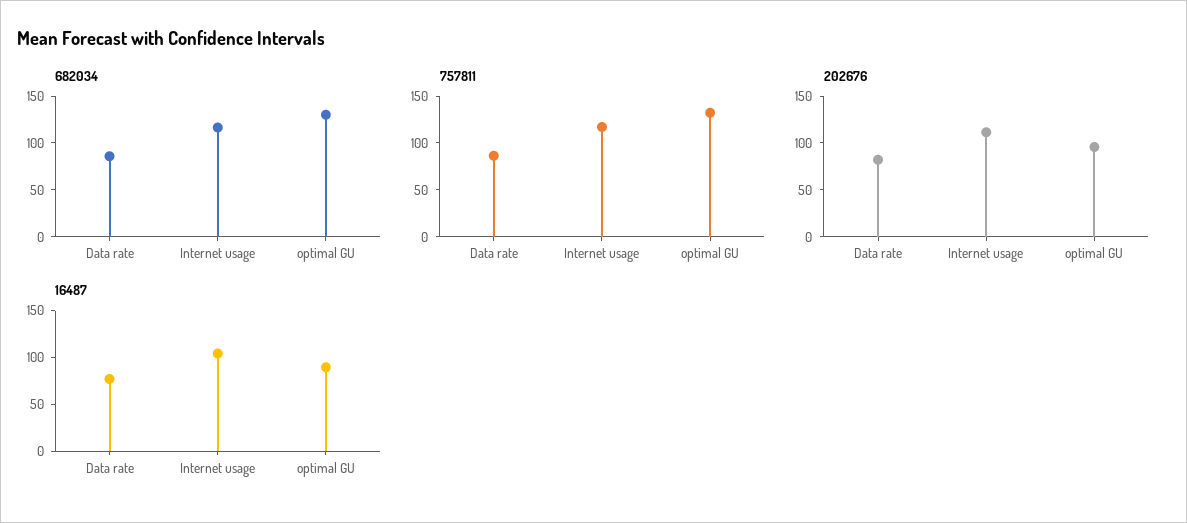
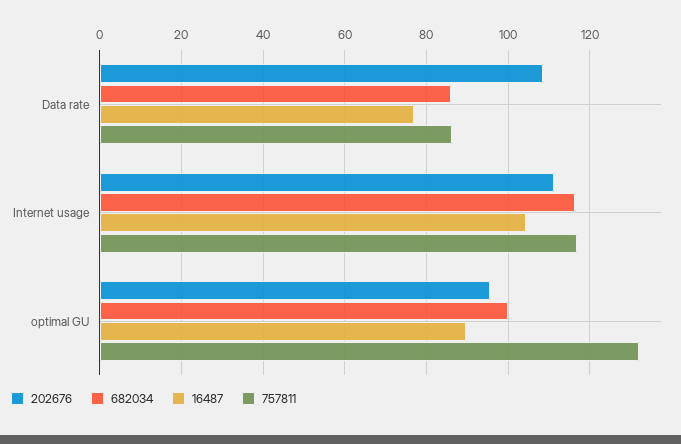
  {
    "682034": {
      "Data rate": 86,
      "Internet usage": 116,
-     "optimal GU": 130
+     "optimal GU": 100
    },
    "757811": {
      "Data rate": 86,
      "Internet usage": 116,
      "optimal GU": 132
    },
    "202676": {
-     "Data rate": 80,
+     "Data rate": 108,
      "Internet usage": 112,
      "optimal GU": 96
    },
    "16487": {
      "Data rate": 76,
      "Internet usage": 104,
      "optimal GU": 90
    }
  }

